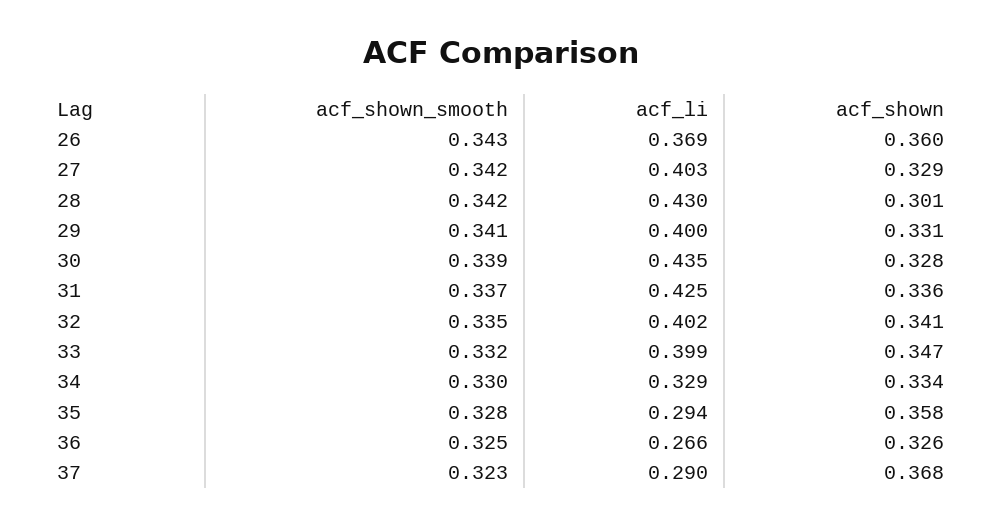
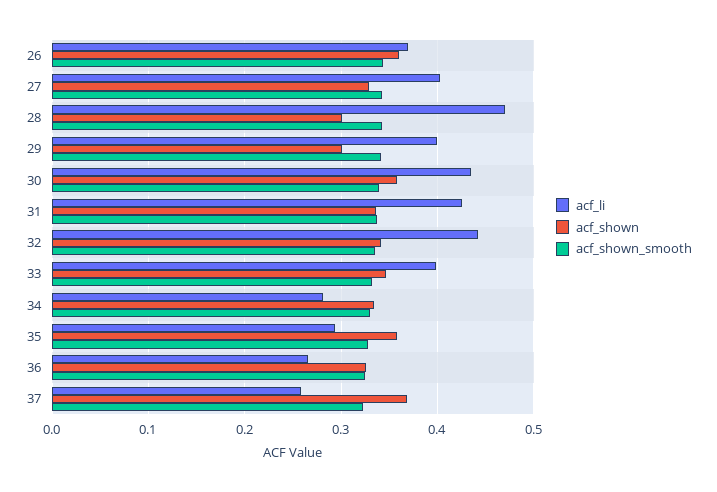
  {
    "acf_shown_smooth": {
      "26": 0.343,
      "27": 0.342,
      "28": 0.342,
      "29": 0.341,
      "30": 0.339,
      "31": 0.337,
      "32": 0.335,
      "33": 0.332,
      "34": 0.33,
      "35": 0.328,
      "36": 0.325,
      "37": 0.323
    },
    "acf_li": {
      "26": 0.369,
      "27": 0.403,
-     "28": 0.43,
+     "28": 0.47,
      "29": 0.4,
      "30": 0.435,
      "31": 0.425,
-     "32": 0.402,
+     "32": 0.44,
      "33": 0.399,
-     "34": 0.329,
+     "34": 0.28,
      "35": 0.294,
      "36": 0.266,
-     "37": 0.29
+     "37": 0.26
    },
    "acf_shown": {
      "26": 0.36,
      "27": 0.329,
      "28": 0.301,
-     "29": 0.331,
+     "29": 0.3,
-     "30": 0.328,
+     "30": 0.36,
      "31": 0.336,
      "32": 0.341,
      "33": 0.347,
      "34": 0.334,
      "35": 0.358,
      "36": 0.326,
      "37": 0.368
    }
  }

